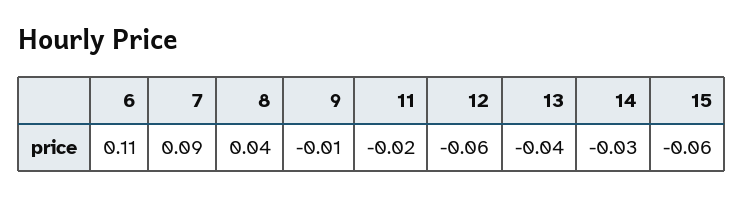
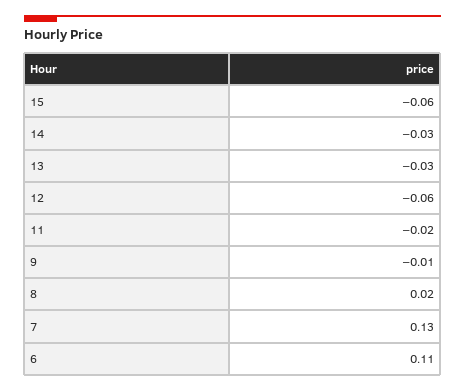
  {
    "6": 0.11,
-   "7": 0.09,
+   "7": 0.13,
-   "8": 0.04,
+   "8": 0.02,
    "9": -0.01,
    "11": -0.02,
    "12": -0.06,
-   "13": -0.04,
+   "13": -0.03,
    "14": -0.03,
    "15": -0.06
  }

